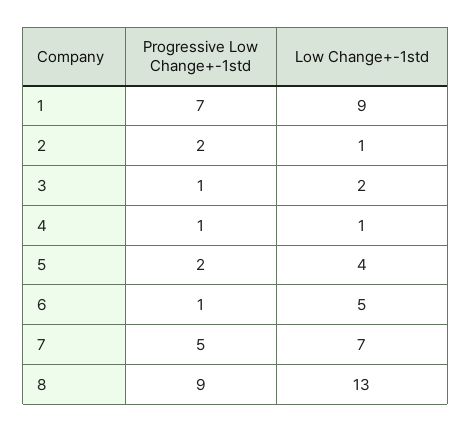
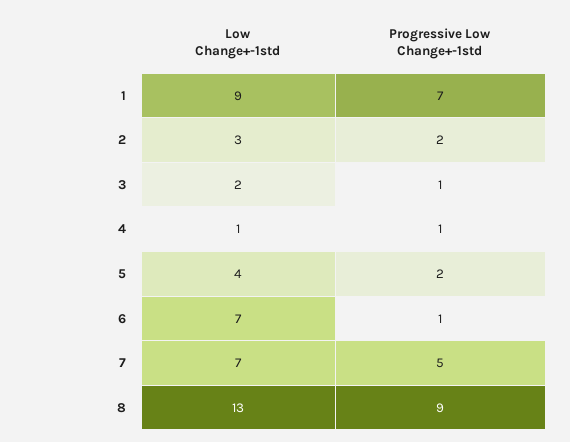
  {
    "Progressive Low Change+-1std": {
      "1": 7,
      "2": 2,
      "3": 1,
      "4": 1,
      "5": 2,
      "6": 1,
      "7": 5,
      "8": 9
    },
    "Low Change+-1std": {
      "1": 9,
-     "2": 1,
+     "2": 3,
      "3": 2,
      "4": 1,
      "5": 4,
-     "6": 5,
+     "6": 7,
      "7": 7,
      "8": 13
    }
  }

